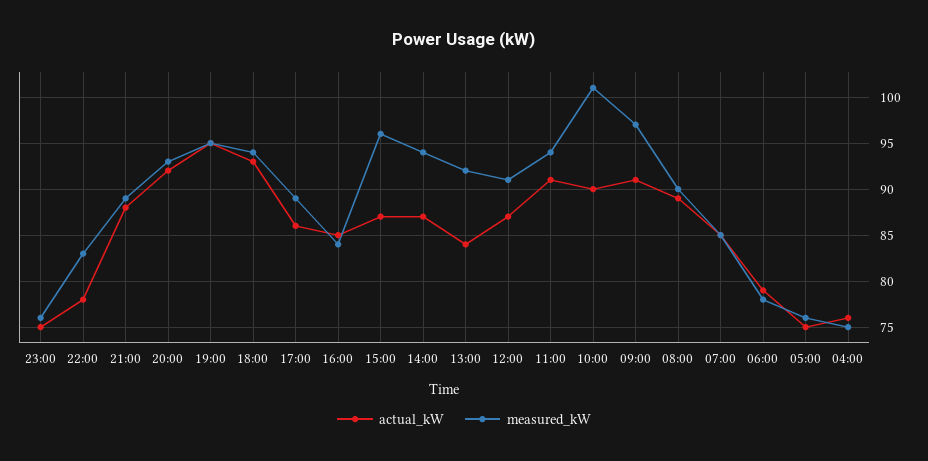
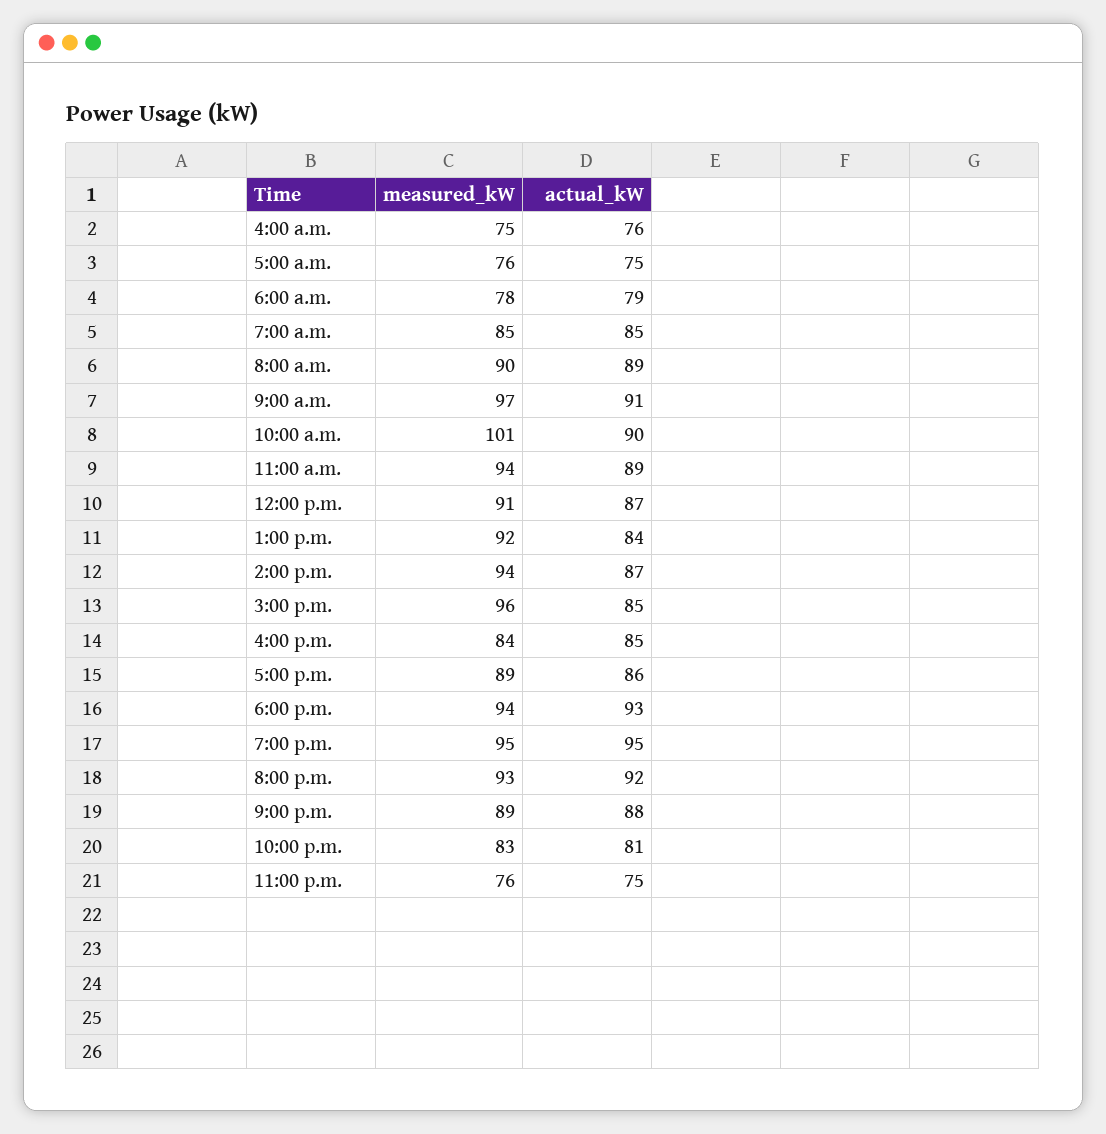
  {
    "actual_kW": {
      "23:00": 75,
-     "22:00": 78,
+     "22:00": 81,
      "21:00": 88,
      "20:00": 92,
      "19:00": 95,
      "18:00": 93,
      "17:00": 86,
      "16:00": 85,
-     "15:00": 87,
+     "15:00": 85,
      "14:00": 87,
      "13:00": 84,
      "12:00": 87,
-     "11:00": 91,
+     "11:00": 89,
      "10:00": 90,
      "09:00": 91,
      "08:00": 89,
      "07:00": 85,
      "06:00": 79,
      "05:00": 75,
      "04:00": 76
    },
    "measured_kW": {
      "23:00": 76,
      "22:00": 83,
      "21:00": 89,
      "20:00": 93,
      "19:00": 95,
      "18:00": 94,
      "17:00": 89,
      "16:00": 84,
      "15:00": 96,
      "14:00": 94,
      "13:00": 92,
      "12:00": 91,
      "11:00": 94,
      "10:00": 101,
      "09:00": 97,
      "08:00": 90,
      "07:00": 85,
      "06:00": 78,
      "05:00": 76,
      "04:00": 75
    }
  }

